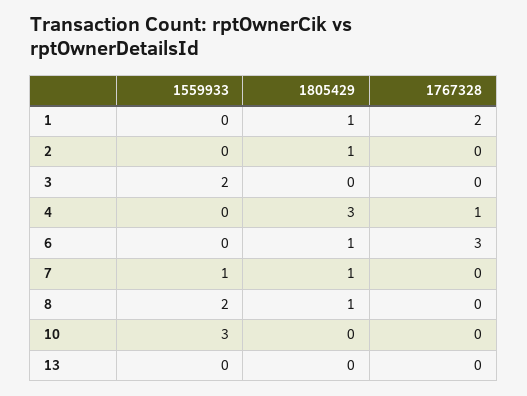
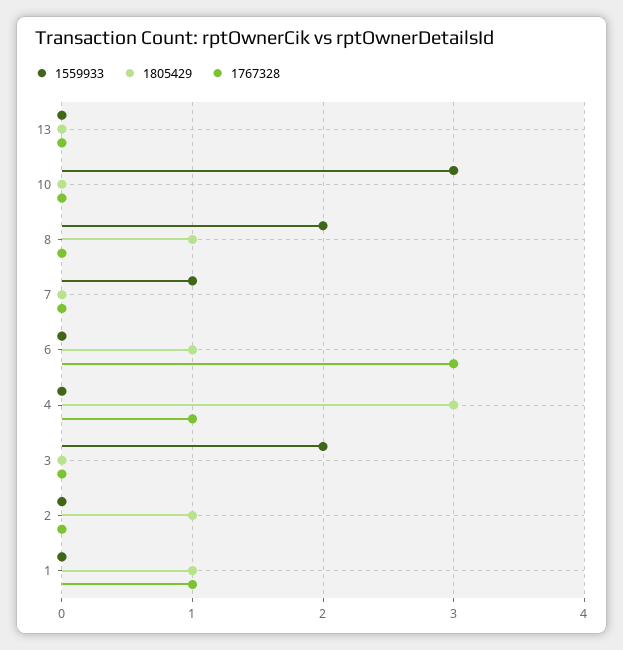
  {
    "1559933": {
      "1": 0,
      "2": 0,
      "3": 2,
      "4": 0,
      "6": 0,
      "7": 1,
      "8": 2,
      "10": 3,
      "13": 0
    },
    "1805429": {
      "1": 1,
      "2": 1,
      "3": 0,
      "4": 3,
      "6": 1,
-     "7": 1,
+     "7": 0,
      "8": 1,
      "10": 0,
      "13": 0
    },
    "1767328": {
-     "1": 2,
+     "1": 1,
      "2": 0,
      "3": 0,
      "4": 1,
      "6": 3,
      "7": 0,
      "8": 0,
      "10": 0,
      "13": 0
    }
  }

